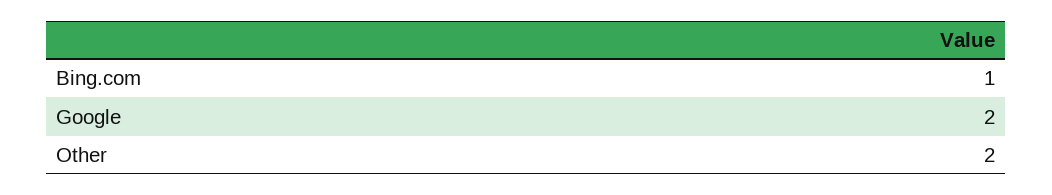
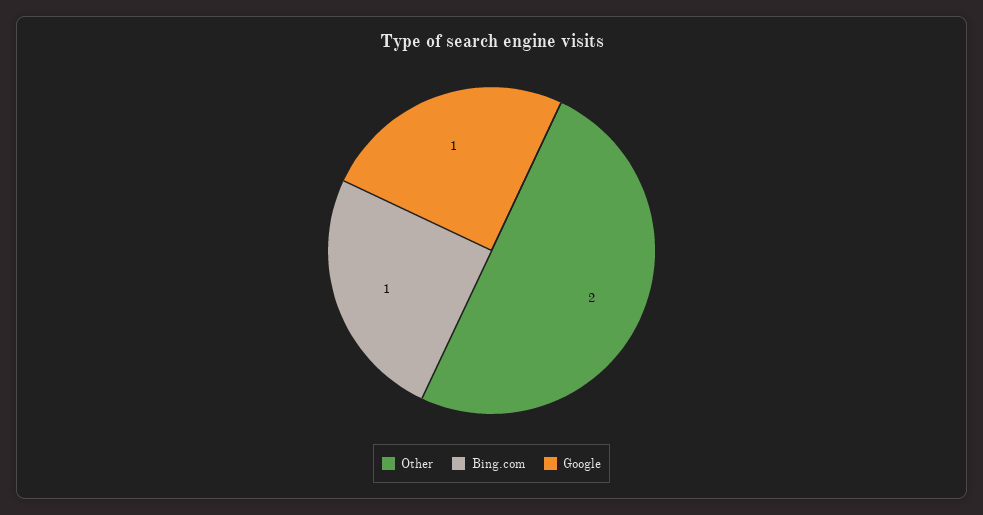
  {
    "Bing.com": 1,
-   "Google": 2,
+   "Google": 1,
    "Other": 2
  }

